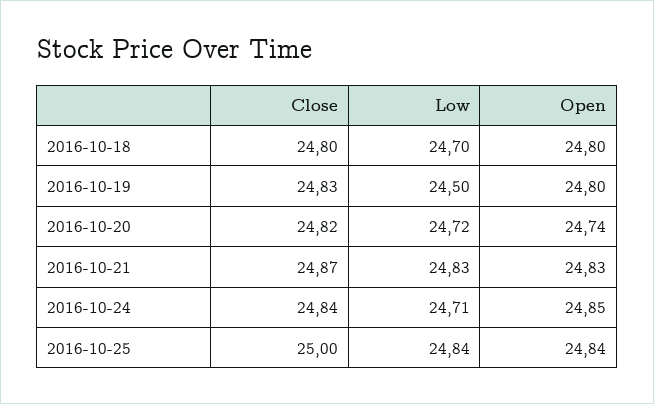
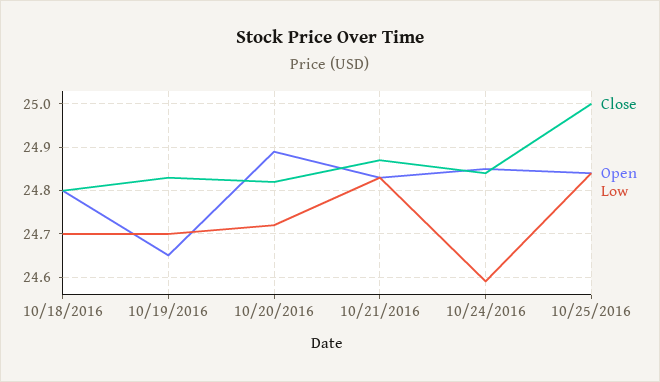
  {
    "Close": {
      "2016-10-18": 24.8,
      "2016-10-19": 24.83,
      "2016-10-20": 24.82,
      "2016-10-21": 24.87,
      "2016-10-24": 24.84,
      "2016-10-25": 25
    },
    "Low": {
      "2016-10-18": 24.7,
-     "2016-10-19": 24.5,
+     "2016-10-19": 24.7,
      "2016-10-20": 24.72,
      "2016-10-21": 24.83,
-     "2016-10-24": 24.71,
+     "2016-10-24": 24.6,
      "2016-10-25": 24.84
    },
    "Open": {
      "2016-10-18": 24.8,
-     "2016-10-19": 24.8,
+     "2016-10-19": 24.65,
-     "2016-10-20": 24.74,
+     "2016-10-20": 24.9,
      "2016-10-21": 24.83,
      "2016-10-24": 24.85,
      "2016-10-25": 24.84
    }
  }

